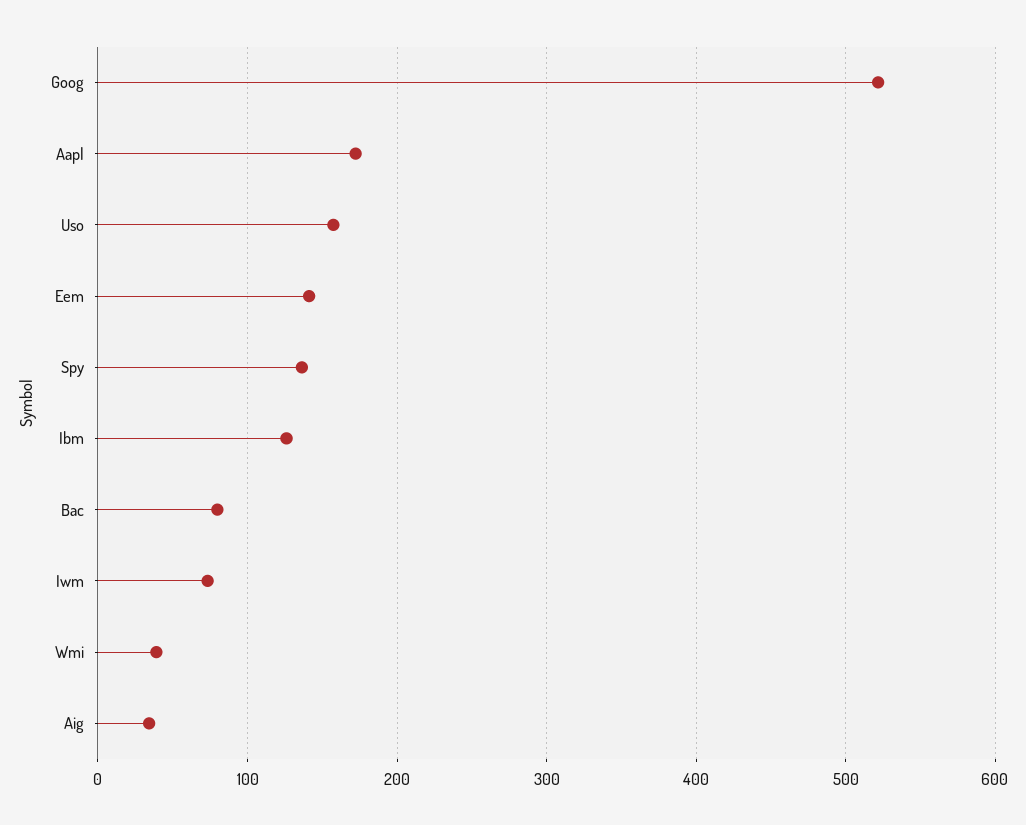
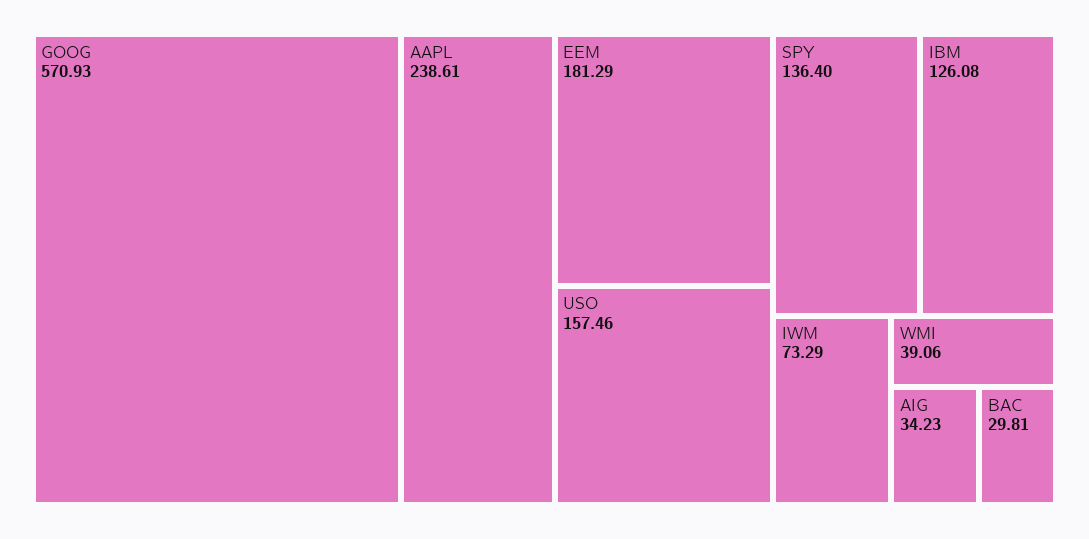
  {
-   "Goog": 520,
+   "Goog": 570.93,
-   "Aapl": 170,
+   "Aapl": 238.61,
    "Uso": 157.46,
-   "Eem": 140,
+   "Eem": 181.29,
    "Spy": 136.4,
    "Ibm": 126.08,
-   "Bac": 80,
+   "Bac": 29.81,
    "Iwm": 73.29,
    "Wmi": 39.06,
    "Aig": 34.23
  }

